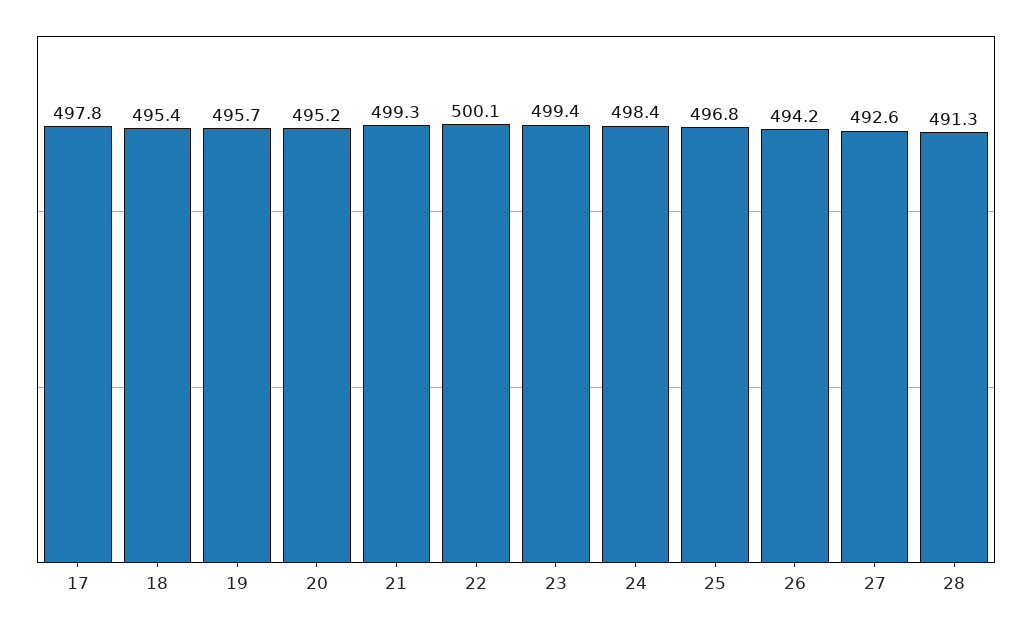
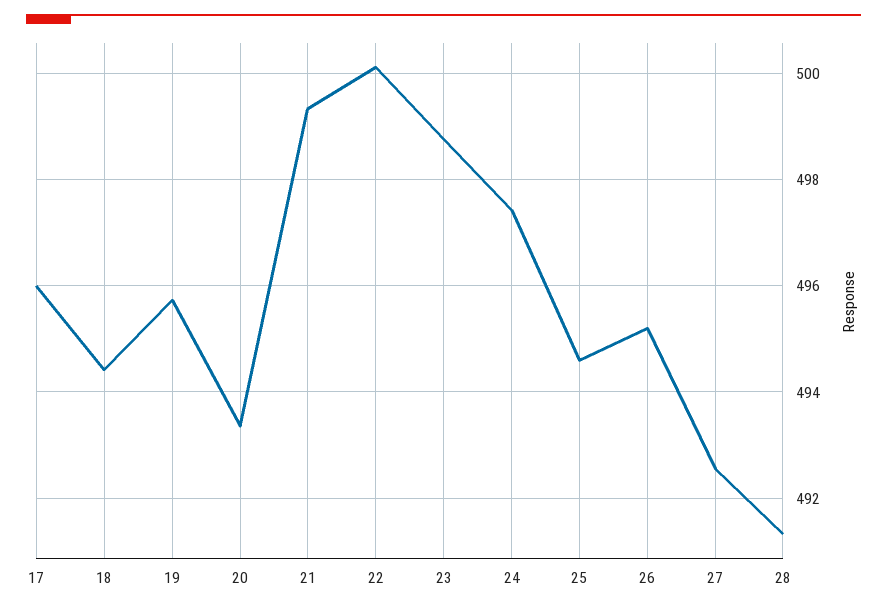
  {
-   "17": 497.8,
+   "17": 496,
-   "18": 495.4,
+   "18": 494.4,
    "19": 495.7,
-   "20": 495.2,
+   "20": 493.4,
    "21": 499.3,
    "22": 500.1,
-   "23": 499.4,
+   "23": 498.8,
-   "24": 498.4,
+   "24": 497.4,
-   "25": 496.8,
+   "25": 494.6,
-   "26": 494.2,
+   "26": 495.2,
    "27": 492.6,
    "28": 491.3
  }

